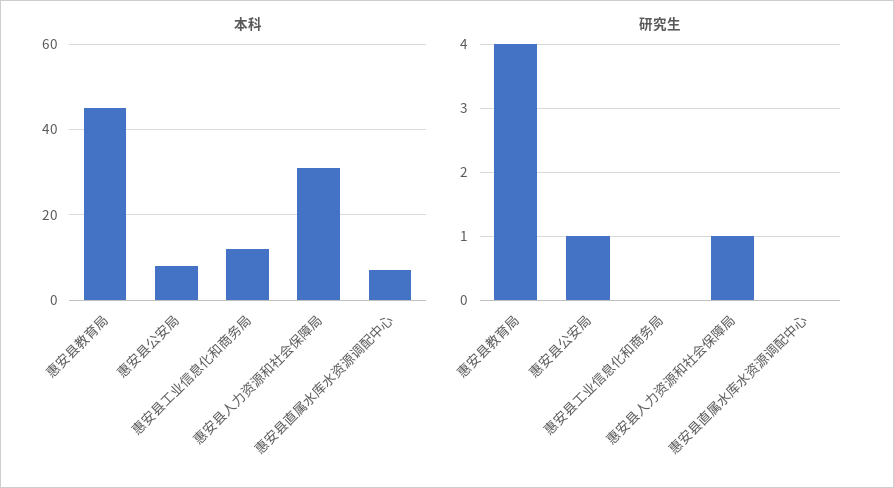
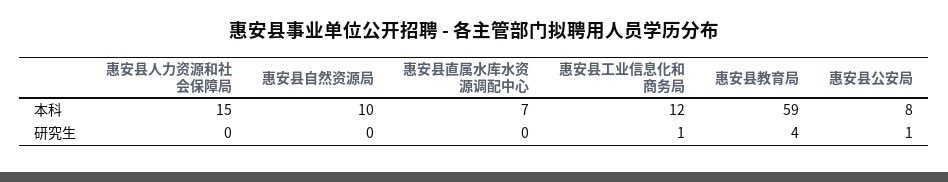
  {
    "本科": {
-     "惠安县教育局": 45,
+     "惠安县教育局": 59,
      "惠安县公安局": 8,
      "惠安县工业信息化和商务局": 12,
-     "惠安县人力资源和社会保障局": 30,
+     "惠安县人力资源和社会保障局": 15,
-     "惠安县直属水库水资源调配中心": 7
+     "惠安县直属水库水资源调配中心": 7,
+     "惠安县自然资源局": 10
    },
    "研究生": {
      "惠安县教育局": 4,
      "惠安县公安局": 1,
-     "惠安县工业信息化和商务局": 0,
+     "惠安县工业信息化和商务局": 1,
-     "惠安县人力资源和社会保障局": 1,
+     "惠安县人力资源和社会保障局": 0,
-     "惠安县直属水库水资源调配中心": 0
+     "惠安县直属水库水资源调配中心": 0,
+     "惠安县自然资源局": 0
    }
  }

